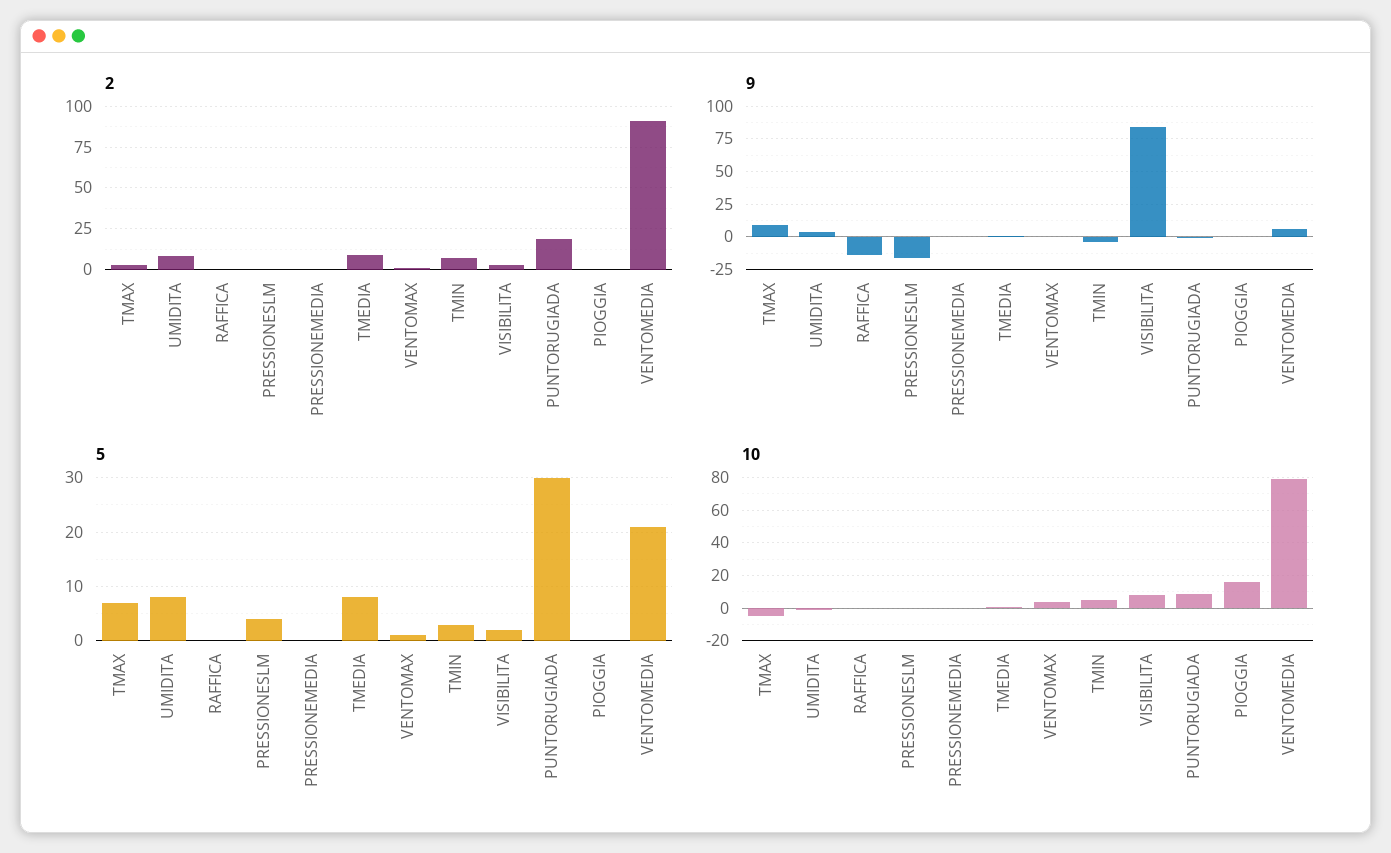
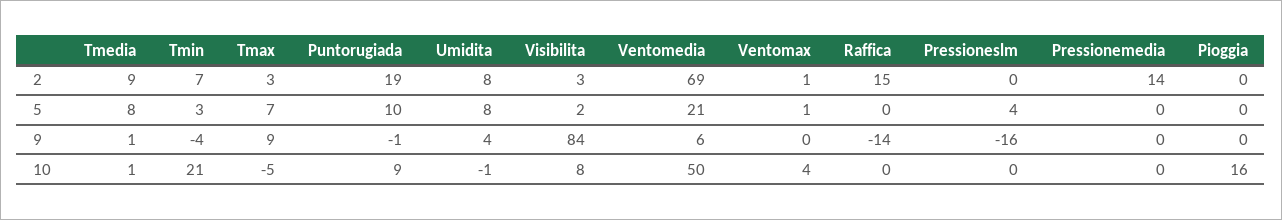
  {
    "2": {
      "TMAX": 3,
      "UMIDITA": 8,
-     "RAFFICA": 0,
+     "RAFFICA": 15,
      "PRESSIONESLM": 0,
-     "PRESSIONEMEDIA": 0,
+     "PRESSIONEMEDIA": 14,
      "TMEDIA": 9,
      "VENTOMAX": 1,
      "TMIN": 7,
      "VISIBILITA": 3,
      "PUNTORUGIADA": 19,
      "PIOGGIA": 0,
-     "VENTOMEDIA": 90
+     "VENTOMEDIA": 69
    },
    "9": {
      "TMAX": 9,
      "UMIDITA": 4,
      "RAFFICA": -14,
      "PRESSIONESLM": -16,
      "PRESSIONEMEDIA": 0,
      "TMEDIA": 1,
      "VENTOMAX": 0,
      "TMIN": -4,
      "VISIBILITA": 84,
      "PUNTORUGIADA": -1,
      "PIOGGIA": 0,
      "VENTOMEDIA": 6
    },
    "5": {
      "TMAX": 7,
      "UMIDITA": 8,
      "RAFFICA": 0,
      "PRESSIONESLM": 4,
      "PRESSIONEMEDIA": 0,
      "TMEDIA": 8,
      "VENTOMAX": 1,
      "TMIN": 3,
      "VISIBILITA": 2,
-     "PUNTORUGIADA": 30,
+     "PUNTORUGIADA": 10,
      "PIOGGIA": 0,
      "VENTOMEDIA": 21
    },
    "10": {
      "TMAX": -5,
      "UMIDITA": -1,
      "RAFFICA": 0,
      "PRESSIONESLM": 0,
      "PRESSIONEMEDIA": 0,
      "TMEDIA": 1,
      "VENTOMAX": 4,
-     "TMIN": 5,
+     "TMIN": 21,
      "VISIBILITA": 8,
      "PUNTORUGIADA": 9,
      "PIOGGIA": 16,
-     "VENTOMEDIA": 80
+     "VENTOMEDIA": 50
    }
  }

